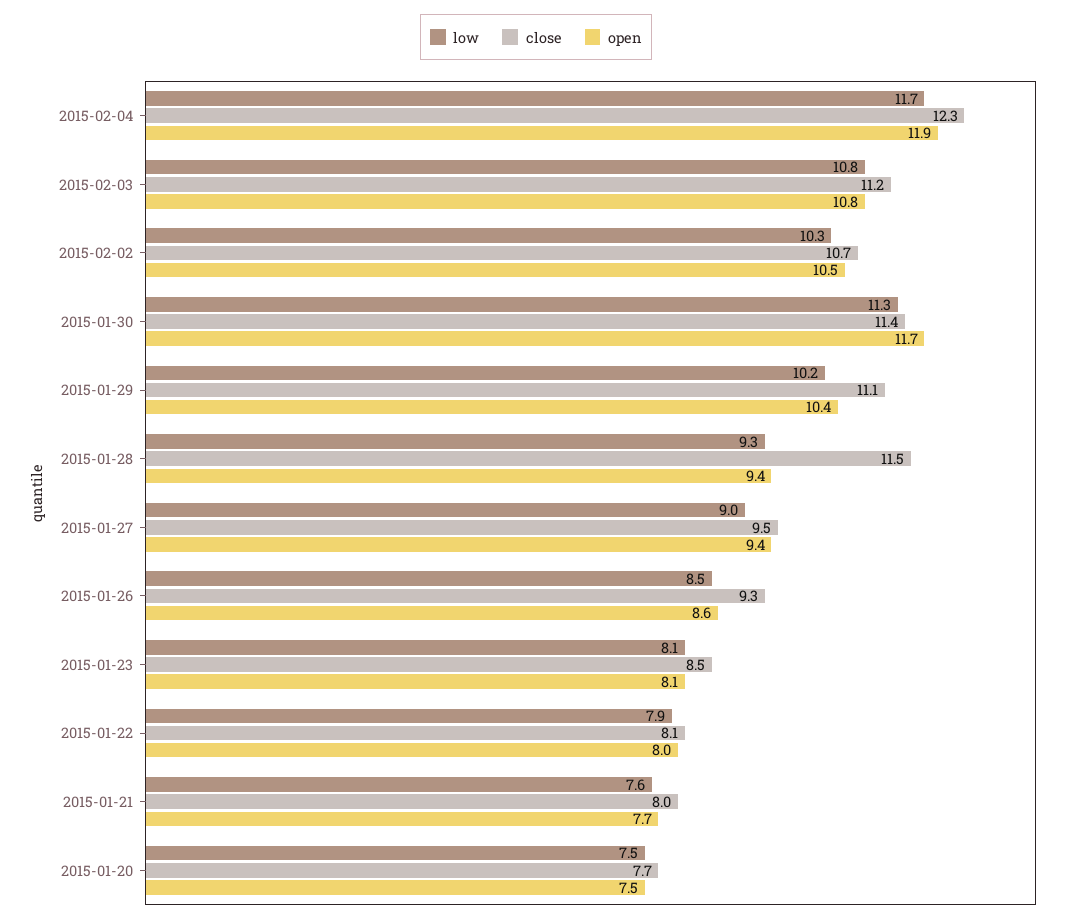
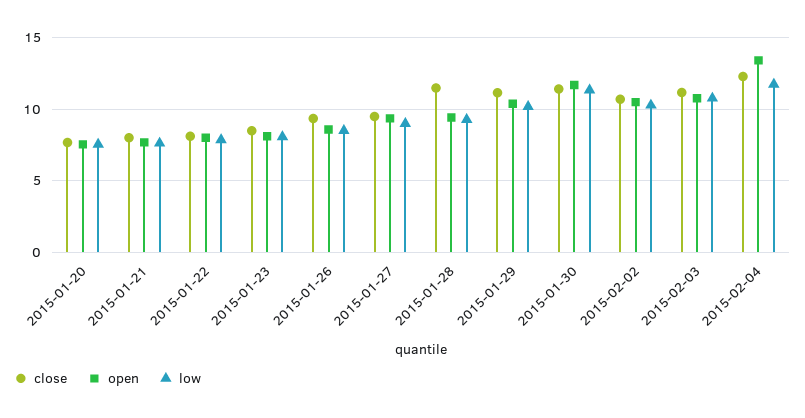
  {
    "low": {
      "2015-02-04": 11.7,
      "2015-02-03": 10.8,
      "2015-02-02": 10.3,
      "2015-01-30": 11.3,
      "2015-01-29": 10.2,
      "2015-01-28": 9.3,
      "2015-01-27": 9,
      "2015-01-26": 8.5,
      "2015-01-23": 8.1,
      "2015-01-22": 7.9,
      "2015-01-21": 7.6,
      "2015-01-20": 7.5
    },
    "close": {
      "2015-02-04": 12.3,
      "2015-02-03": 11.2,
      "2015-02-02": 10.7,
      "2015-01-30": 11.4,
      "2015-01-29": 11.1,
      "2015-01-28": 11.5,
      "2015-01-27": 9.5,
      "2015-01-26": 9.3,
      "2015-01-23": 8.5,
      "2015-01-22": 8.1,
      "2015-01-21": 8,
      "2015-01-20": 7.7
    },
    "open": {
-     "2015-02-04": 11.9,
+     "2015-02-04": 13.5,
      "2015-02-03": 10.8,
      "2015-02-02": 10.5,
      "2015-01-30": 11.7,
      "2015-01-29": 10.4,
      "2015-01-28": 9.4,
      "2015-01-27": 9.4,
      "2015-01-26": 8.6,
      "2015-01-23": 8.1,
      "2015-01-22": 8,
      "2015-01-21": 7.7,
      "2015-01-20": 7.5
    }
  }

